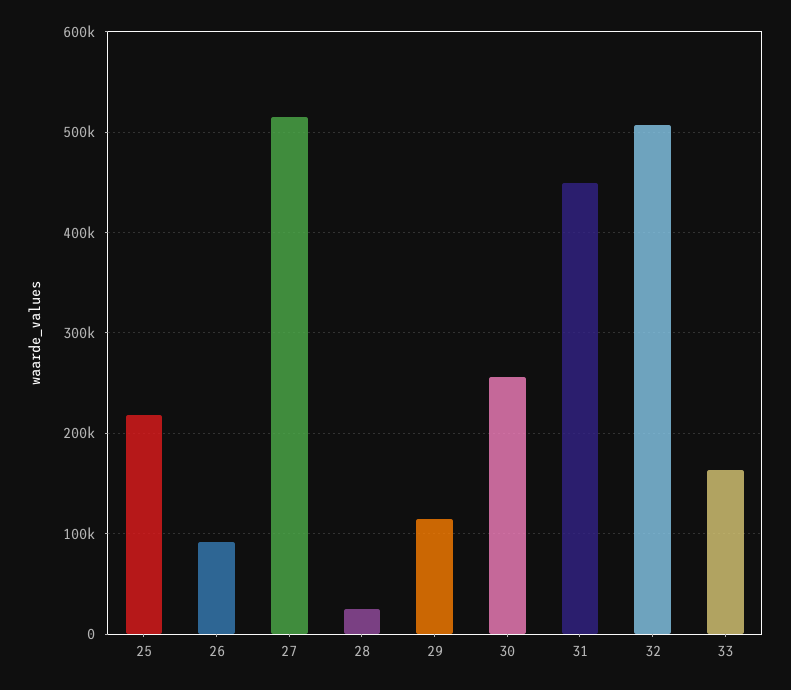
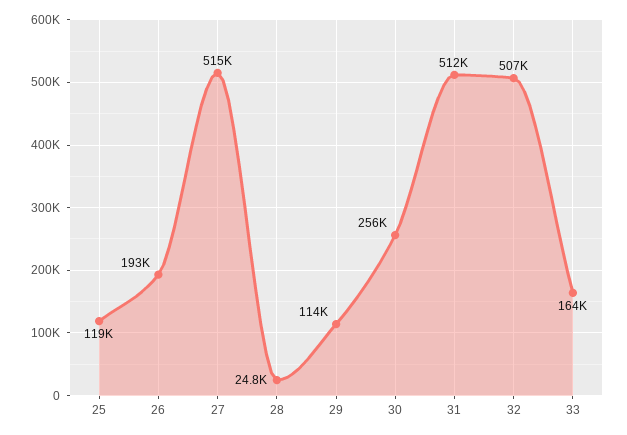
  {
-   "25": 220000,
+   "25": 119000,
-   "26": 90000,
+   "26": 193000,
    "27": 515000,
    "28": 24800,
    "29": 114000,
    "30": 256000,
-   "31": 450000,
+   "31": 512000,
    "32": 507000,
    "33": 164000
  }

